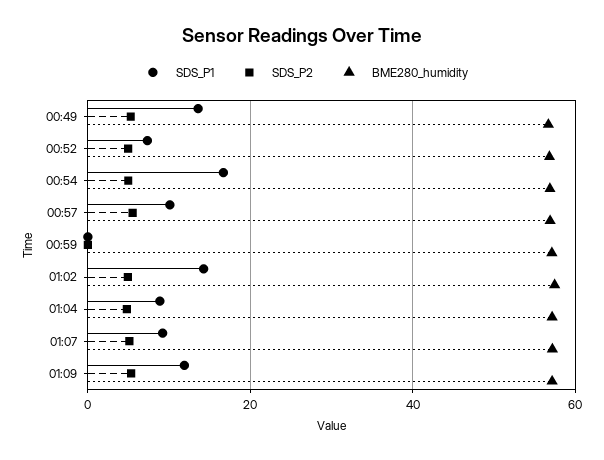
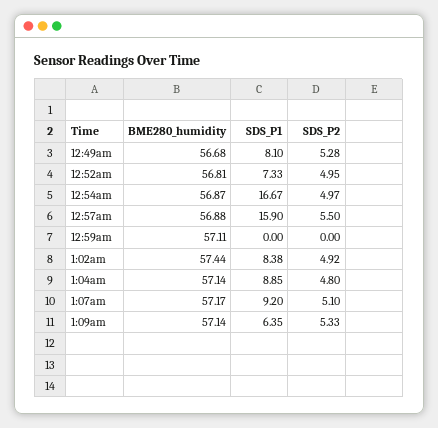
  {
    "SDS_P1": {
-     "00:49": 14,
+     "00:49": 8.1,
      "00:52": 7.33,
      "00:54": 16.67,
-     "00:57": 10,
+     "00:57": 15.9,
      "00:59": 0,
-     "01:02": 14,
+     "01:02": 8.38,
      "01:04": 8.85,
      "01:07": 9.2,
-     "01:09": 12
+     "01:09": 6.35
    },
    "SDS_P2": {
      "00:49": 5.28,
      "00:52": 4.95,
      "00:54": 4.97,
      "00:57": 5.5,
      "00:59": 0,
      "01:02": 4.92,
      "01:04": 4.8,
      "01:07": 5.1,
      "01:09": 5.33
    },
    "BME280_humidity": {
      "00:49": 56.68,
      "00:52": 56.81,
      "00:54": 56.87,
      "00:57": 56.88,
      "00:59": 57.11,
      "01:02": 57.44,
      "01:04": 57.14,
      "01:07": 57.17,
      "01:09": 57.14
    }
  }

